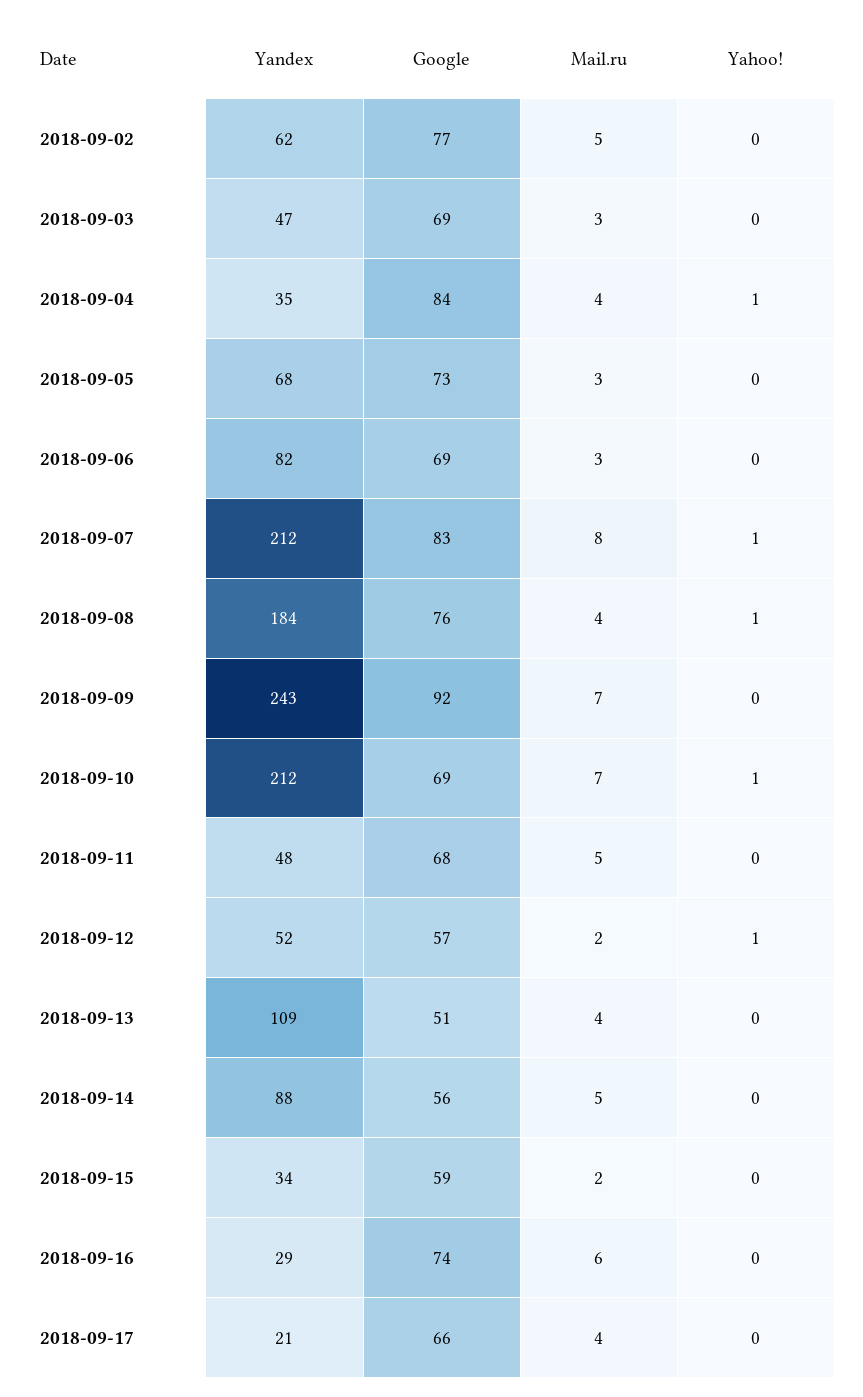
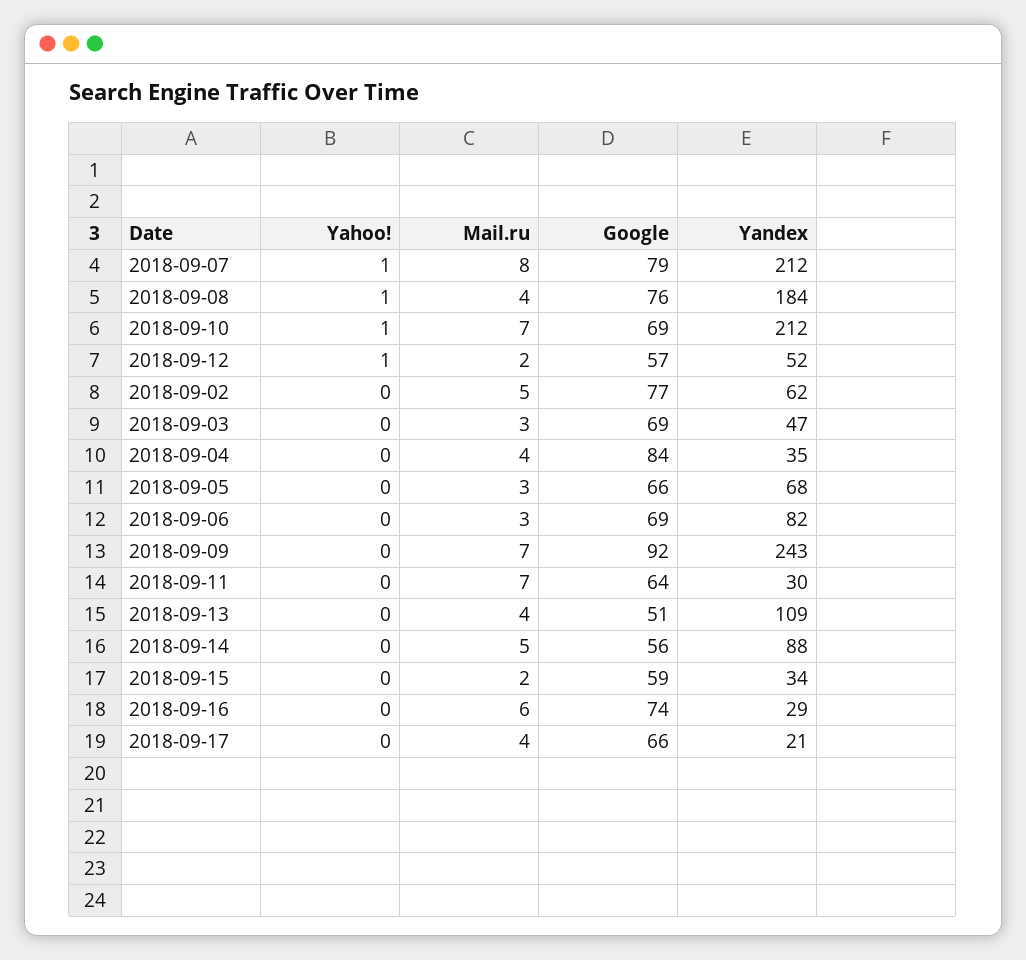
  {
    "Yandex": {
      "2018-09-02": 62,
      "2018-09-03": 47,
      "2018-09-04": 35,
      "2018-09-05": 68,
      "2018-09-06": 82,
      "2018-09-07": 212,
      "2018-09-08": 184,
      "2018-09-09": 243,
      "2018-09-10": 212,
-     "2018-09-11": 48,
+     "2018-09-11": 30,
      "2018-09-12": 52,
      "2018-09-13": 109,
      "2018-09-14": 88,
      "2018-09-15": 34,
      "2018-09-16": 29,
      "2018-09-17": 21
    },
    "Google": {
      "2018-09-02": 77,
      "2018-09-03": 69,
      "2018-09-04": 84,
-     "2018-09-05": 73,
+     "2018-09-05": 66,
      "2018-09-06": 69,
-     "2018-09-07": 83,
+     "2018-09-07": 79,
      "2018-09-08": 76,
      "2018-09-09": 92,
      "2018-09-10": 69,
-     "2018-09-11": 68,
+     "2018-09-11": 64,
      "2018-09-12": 57,
      "2018-09-13": 51,
      "2018-09-14": 56,
      "2018-09-15": 59,
      "2018-09-16": 74,
      "2018-09-17": 66
    },
    "Mail.ru": {
      "2018-09-02": 5,
      "2018-09-03": 3,
      "2018-09-04": 4,
      "2018-09-05": 3,
      "2018-09-06": 3,
      "2018-09-07": 8,
      "2018-09-08": 4,
      "2018-09-09": 7,
      "2018-09-10": 7,
-     "2018-09-11": 5,
+     "2018-09-11": 7,
      "2018-09-12": 2,
      "2018-09-13": 4,
      "2018-09-14": 5,
      "2018-09-15": 2,
      "2018-09-16": 6,
      "2018-09-17": 4
    },
    "Yahoo!": {
      "2018-09-02": 0,
      "2018-09-03": 0,
-     "2018-09-04": 1,
+     "2018-09-04": 0,
      "2018-09-05": 0,
      "2018-09-06": 0,
      "2018-09-07": 1,
      "2018-09-08": 1,
      "2018-09-09": 0,
      "2018-09-10": 1,
      "2018-09-11": 0,
      "2018-09-12": 1,
      "2018-09-13": 0,
      "2018-09-14": 0,
      "2018-09-15": 0,
      "2018-09-16": 0,
      "2018-09-17": 0
    }
  }

